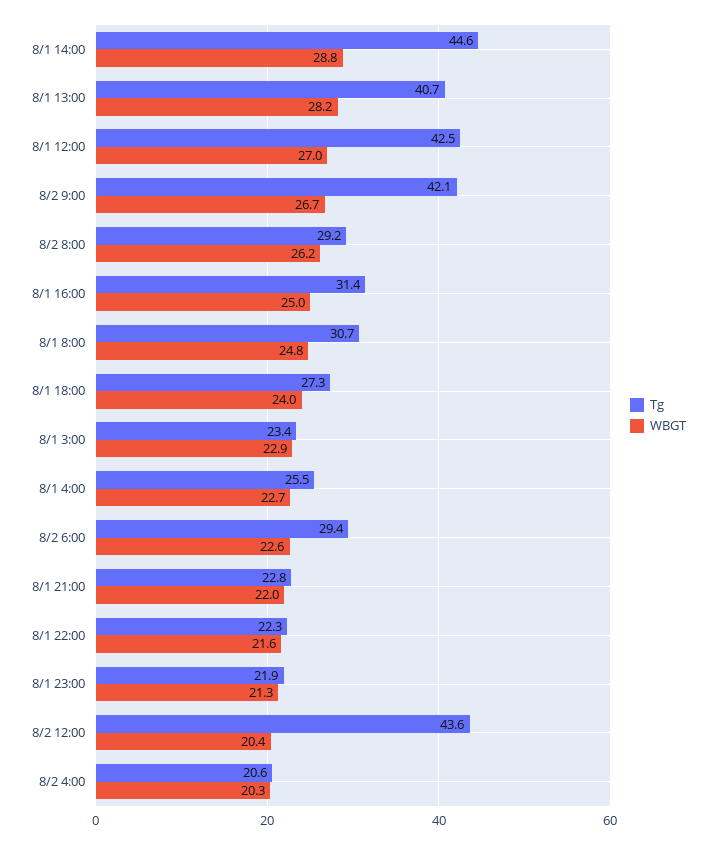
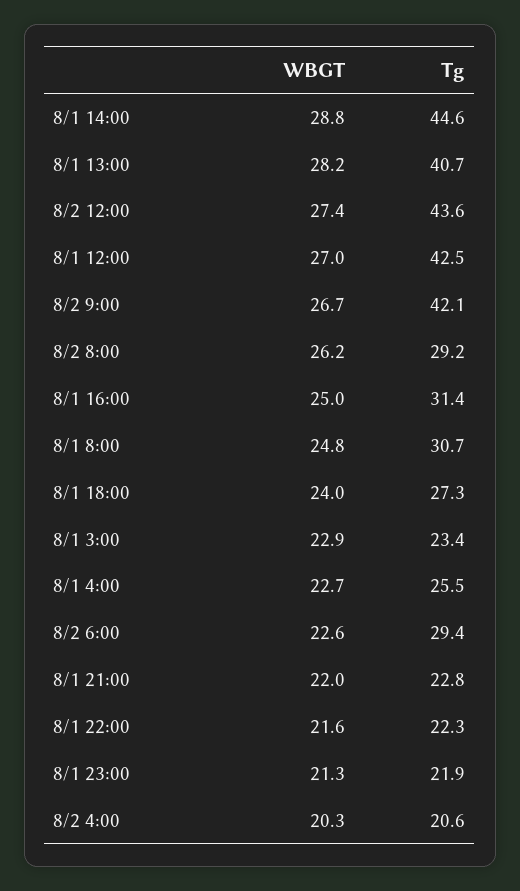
  {
    "Tg": {
      "8/1 14:00": 44.6,
      "8/1 13:00": 40.7,
      "8/1 12:00": 42.5,
      "8/2 9:00": 42.1,
      "8/2 8:00": 29.2,
      "8/1 16:00": 31.4,
      "8/1 8:00": 30.7,
      "8/1 18:00": 27.3,
      "8/1 3:00": 23.4,
      "8/1 4:00": 25.5,
      "8/2 6:00": 29.4,
      "8/1 21:00": 22.8,
      "8/1 22:00": 22.3,
      "8/1 23:00": 21.9,
      "8/2 12:00": 43.6,
      "8/2 4:00": 20.6
    },
    "WBGT": {
      "8/1 14:00": 28.8,
      "8/1 13:00": 28.2,
      "8/1 12:00": 27,
      "8/2 9:00": 26.7,
      "8/2 8:00": 26.2,
      "8/1 16:00": 25,
      "8/1 8:00": 24.8,
      "8/1 18:00": 24,
      "8/1 3:00": 22.9,
      "8/1 4:00": 22.7,
      "8/2 6:00": 22.6,
      "8/1 21:00": 22,
      "8/1 22:00": 21.6,
      "8/1 23:00": 21.3,
-     "8/2 12:00": 20.4,
+     "8/2 12:00": 27.4,
      "8/2 4:00": 20.3
    }
  }

